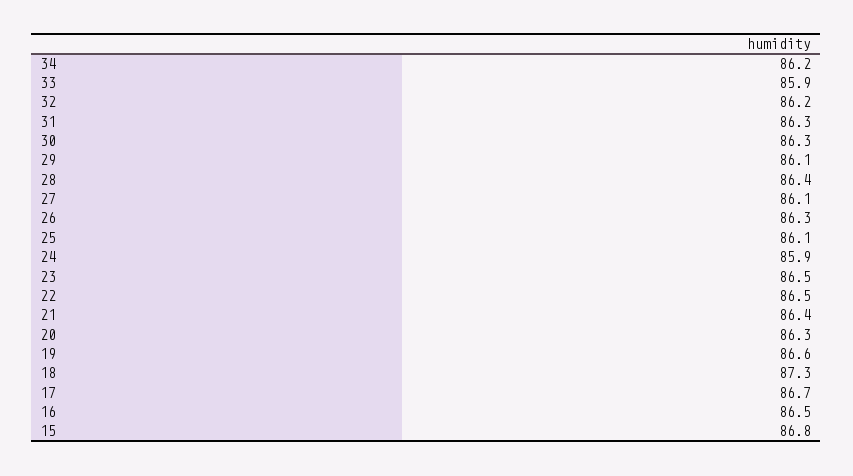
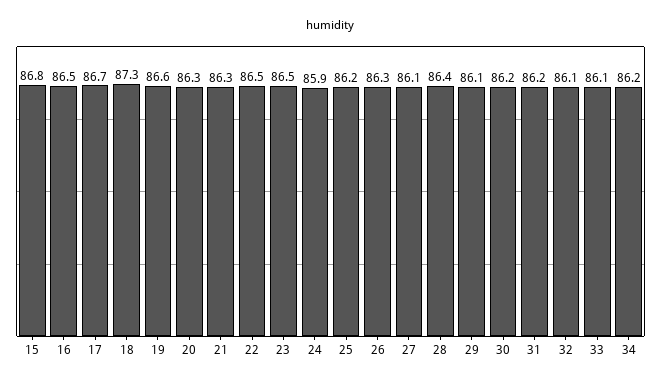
  {
    "34": 86.2,
-   "33": 85.9,
+   "33": 86.1,
-   "32": 86.2,
+   "32": 86.1,
-   "31": 86.3,
+   "31": 86.2,
-   "30": 86.3,
+   "30": 86.2,
    "29": 86.1,
    "28": 86.4,
    "27": 86.1,
    "26": 86.3,
-   "25": 86.1,
+   "25": 86.2,
    "24": 85.9,
    "23": 86.5,
    "22": 86.5,
-   "21": 86.4,
+   "21": 86.3,
    "20": 86.3,
    "19": 86.6,
    "18": 87.3,
    "17": 86.7,
    "16": 86.5,
    "15": 86.8
  }

